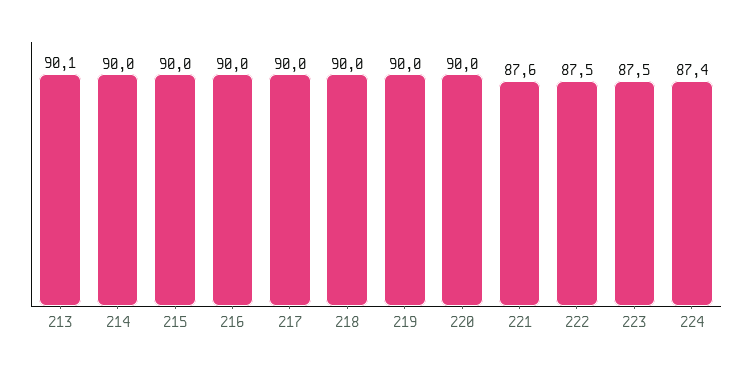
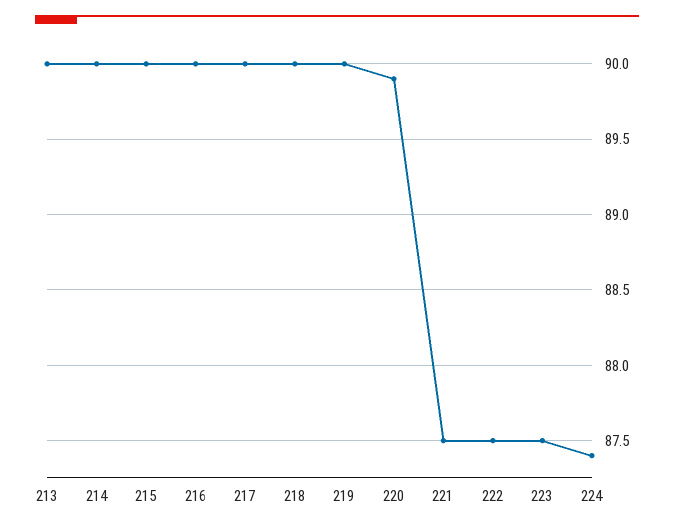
  {
-   "213": 90.1,
+   "213": 90,
    "214": 90,
    "215": 90,
    "216": 90,
    "217": 90,
    "218": 90,
    "219": 90,
-   "220": 90,
+   "220": 89.9,
-   "221": 87.6,
+   "221": 87.5,
    "222": 87.5,
    "223": 87.5,
    "224": 87.4
  }

